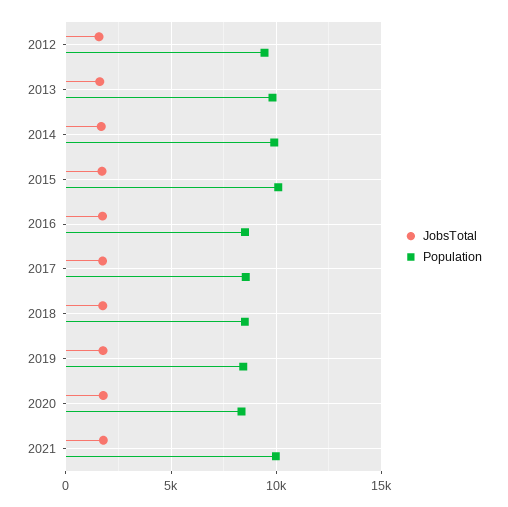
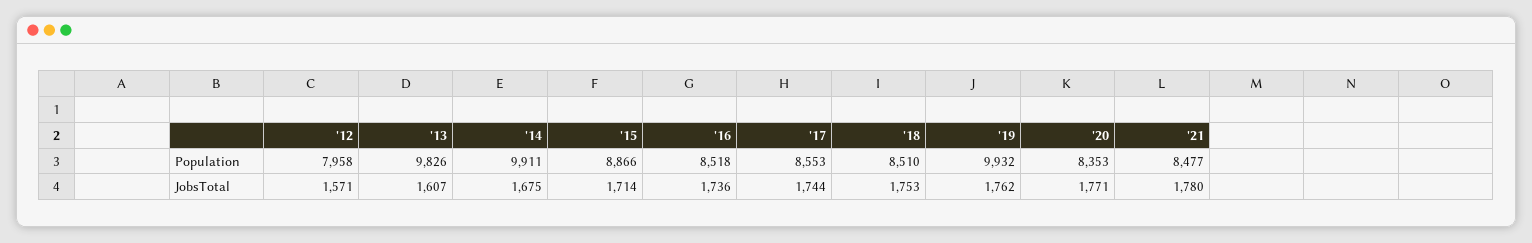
  {
    "JobsTotal": {
      "2012": 1571,
      "2013": 1607,
      "2014": 1675,
      "2015": 1714,
      "2016": 1736,
      "2017": 1744,
      "2018": 1753,
      "2019": 1762,
      "2020": 1771,
      "2021": 1780
    },
    "Population": {
-     "2012": 9500,
+     "2012": 7958,
      "2013": 9826,
      "2014": 9911,
-     "2015": 10000,
+     "2015": 8866,
      "2016": 8518,
      "2017": 8553,
      "2018": 8510,
-     "2019": 8500,
+     "2019": 9932,
      "2020": 8353,
-     "2021": 10000
+     "2021": 8477
    }
  }

